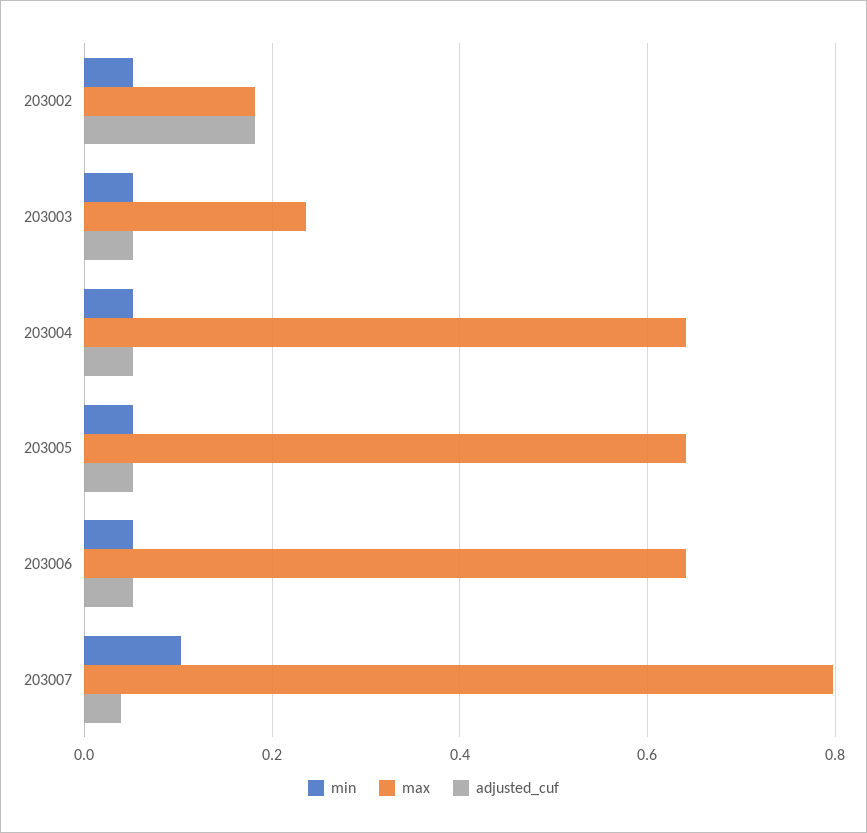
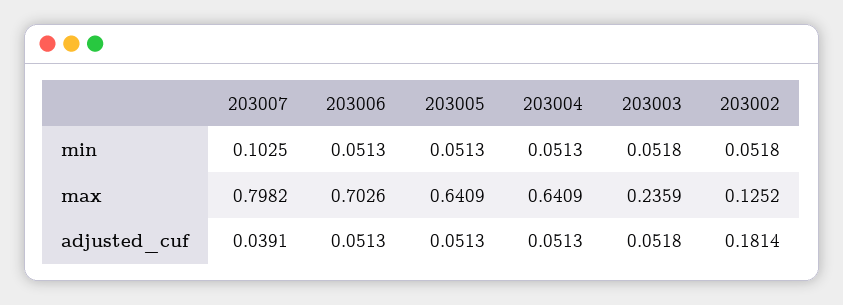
  {
    "min": {
      "203002": 0.0518,
      "203003": 0.0518,
      "203004": 0.0513,
      "203005": 0.0513,
      "203006": 0.0513,
      "203007": 0.1025
    },
    "max": {
-     "203002": 0.18,
+     "203002": 0.1252,
      "203003": 0.2359,
      "203004": 0.6409,
      "203005": 0.6409,
-     "203006": 0.64,
+     "203006": 0.7026,
      "203007": 0.7982
    },
    "adjusted_cuf": {
      "203002": 0.1814,
      "203003": 0.0518,
      "203004": 0.0513,
      "203005": 0.0513,
      "203006": 0.0513,
      "203007": 0.0391
    }
  }

